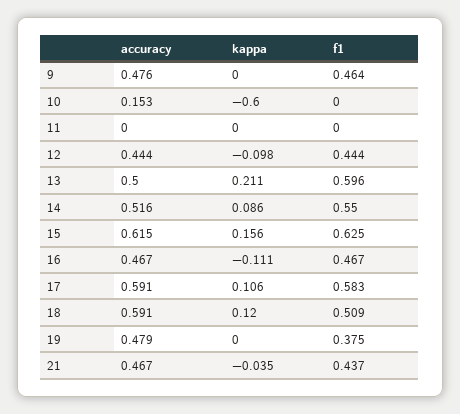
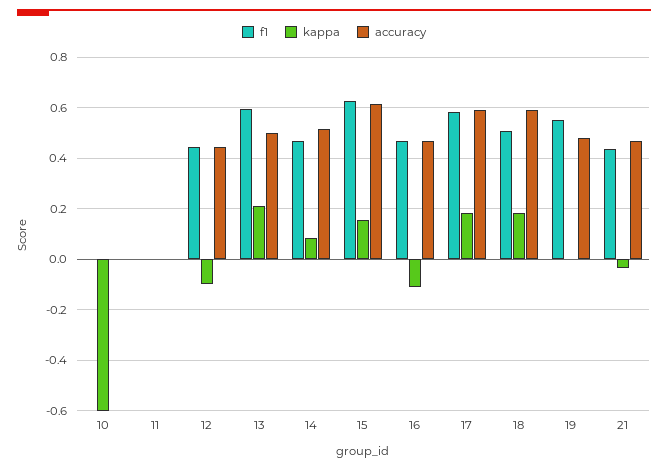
  {
    "accuracy": {
-     "9": 0.476,
-     "10": 0.153,
+     "10": 0,
      "11": 0,
      "12": 0.444,
      "13": 0.5,
      "14": 0.516,
      "15": 0.615,
      "16": 0.467,
      "17": 0.591,
      "18": 0.591,
      "19": 0.479,
      "21": 0.467
    },
    "kappa": {
-     "9": 0,
      "10": -0.6,
      "11": 0,
      "12": -0.098,
      "13": 0.211,
      "14": 0.086,
      "15": 0.156,
      "16": -0.111,
-     "17": 0.106,
+     "17": 0.175,
-     "18": 0.12,
+     "18": 0.175,
      "19": 0,
      "21": -0.035
    },
    "f1": {
-     "9": 0.464,
      "10": 0,
      "11": 0,
      "12": 0.444,
      "13": 0.596,
-     "14": 0.55,
+     "14": 0.475,
      "15": 0.625,
      "16": 0.467,
      "17": 0.583,
      "18": 0.509,
-     "19": 0.375,
+     "19": 0.55,
      "21": 0.437
    }
  }

